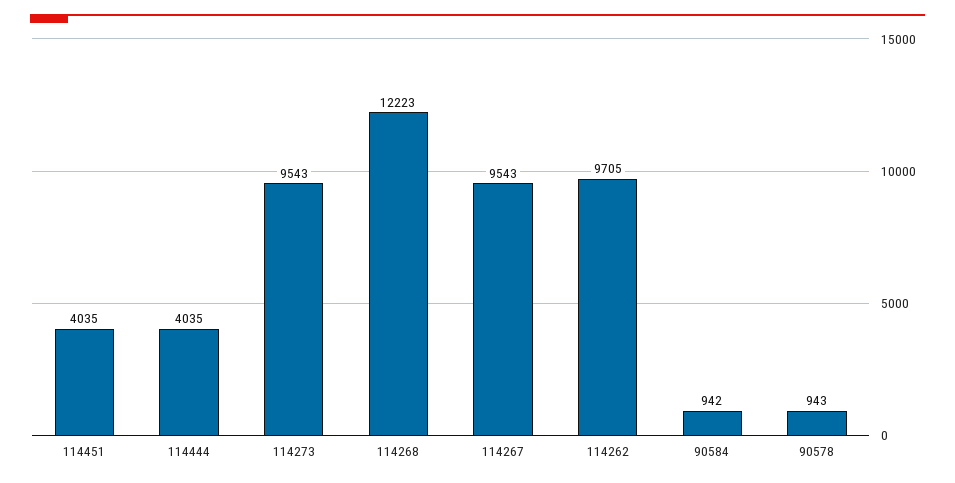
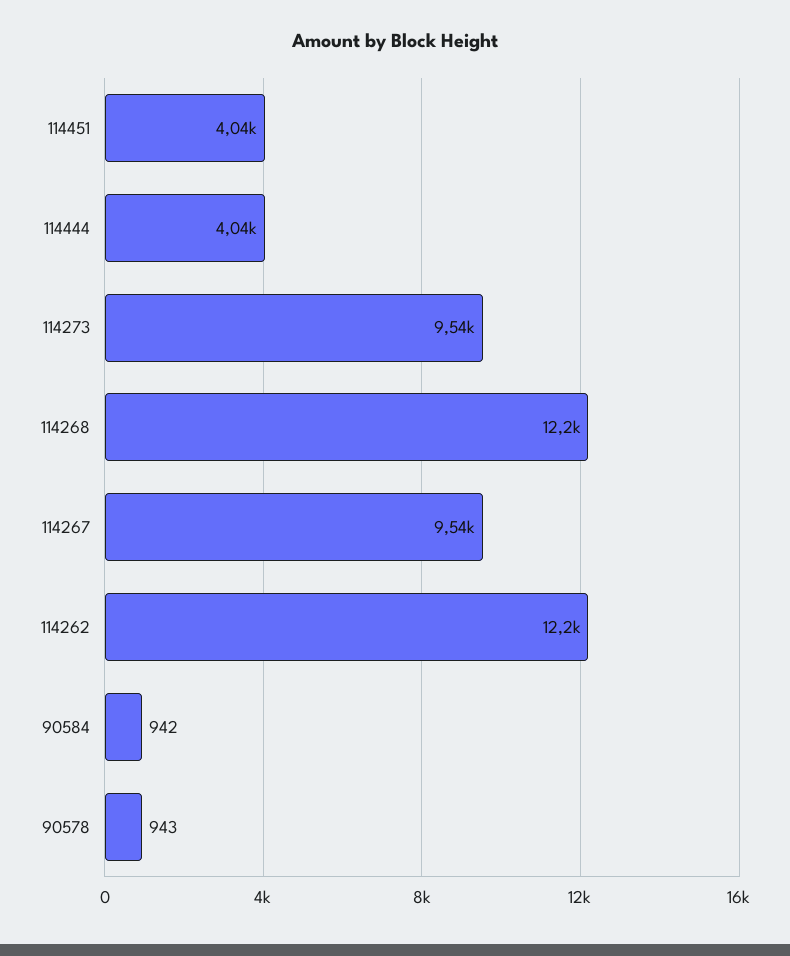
  {
    "114451": 4035,
    "114444": 4035,
    "114273": 9543,
    "114268": 12223,
    "114267": 9543,
-   "114262": 9705,
+   "114262": 12200,
    "90584": 942,
    "90578": 943
  }

